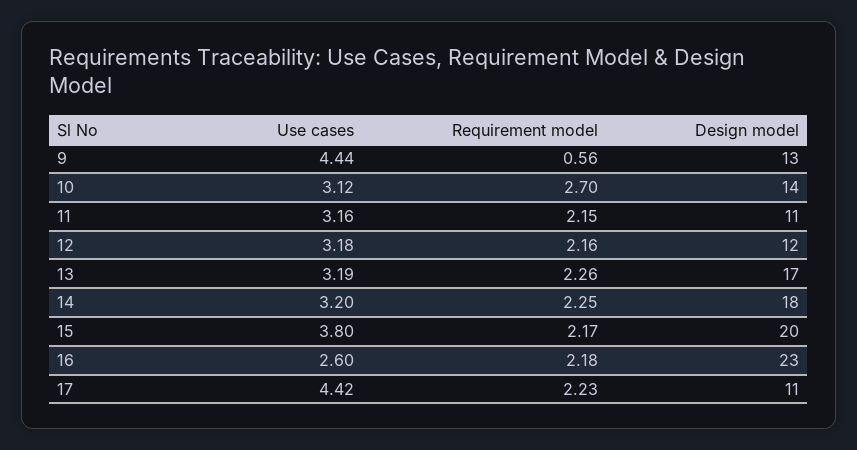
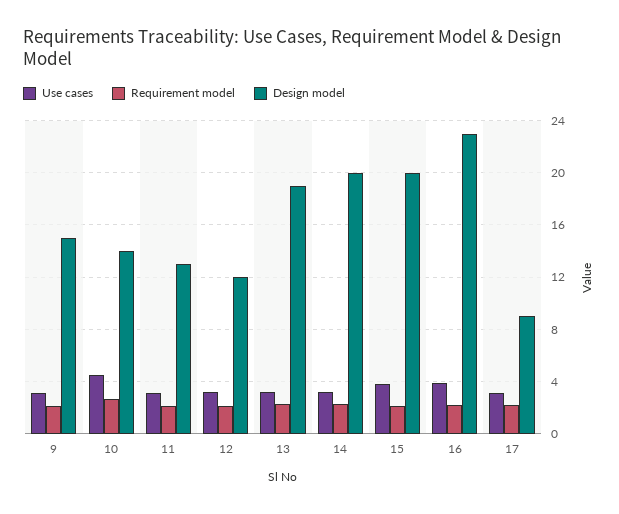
  {
    "Use cases": {
-     "9": 4.44,
+     "9": 3,
-     "10": 3.12,
+     "10": 4.5,
      "11": 3.16,
      "12": 3.18,
      "13": 3.19,
      "14": 3.2,
      "15": 3.8,
-     "16": 2.6,
+     "16": 4,
-     "17": 4.42
+     "17": 3
    },
    "Requirement model": {
-     "9": 0.56,
+     "9": 2,
      "10": 2.7,
      "11": 2.15,
      "12": 2.16,
      "13": 2.26,
      "14": 2.25,
      "15": 2.17,
      "16": 2.18,
      "17": 2.23
    },
    "Design model": {
-     "9": 13,
+     "9": 15,
      "10": 14,
-     "11": 11,
+     "11": 13,
      "12": 12,
-     "13": 17,
+     "13": 19,
-     "14": 18,
+     "14": 20,
      "15": 20,
      "16": 23,
-     "17": 11
+     "17": 9
    }
  }

